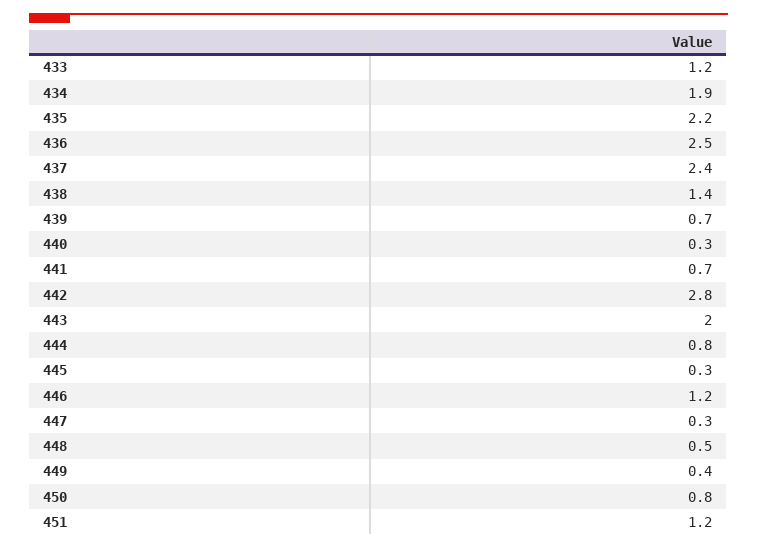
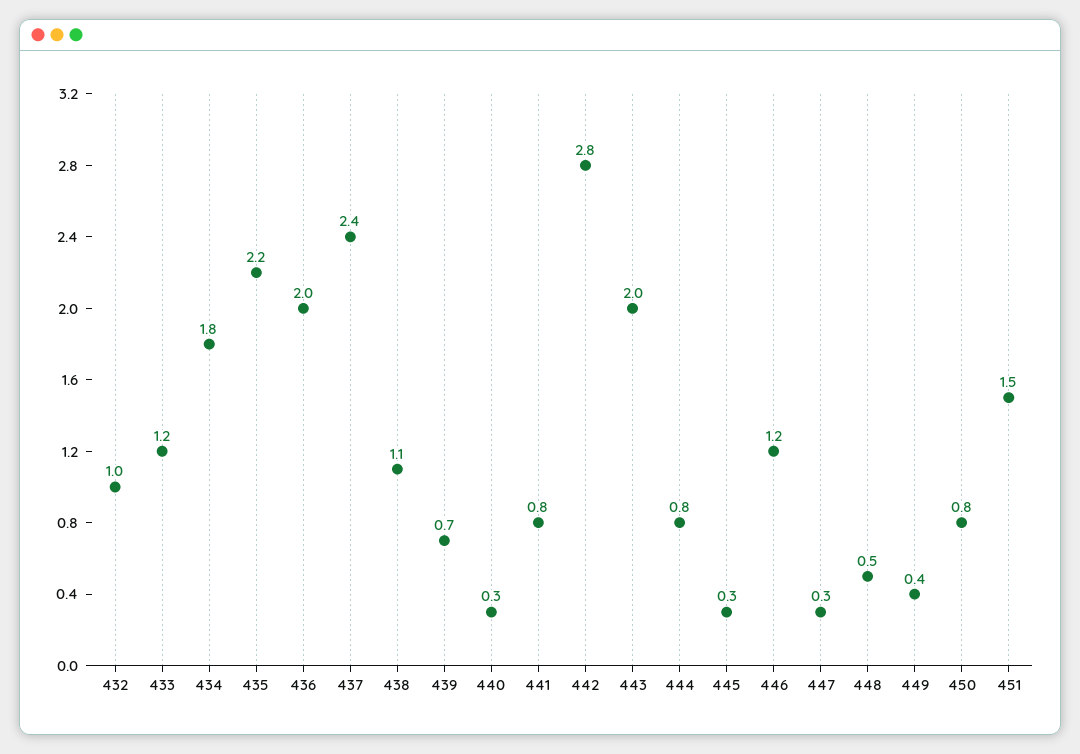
  {
    "433": 1.2,
-   "434": 1.9,
+   "434": 1.8,
    "435": 2.2,
-   "436": 2.5,
+   "436": 2,
    "437": 2.4,
-   "438": 1.4,
+   "438": 1.1,
    "439": 0.7,
    "440": 0.3,
-   "441": 0.7,
+   "441": 0.8,
    "442": 2.8,
    "443": 2,
    "444": 0.8,
    "445": 0.3,
    "446": 1.2,
    "447": 0.3,
    "448": 0.5,
    "449": 0.4,
    "450": 0.8,
-   "451": 1.2
+   "451": 1.5,
+   "432": 1
  }

